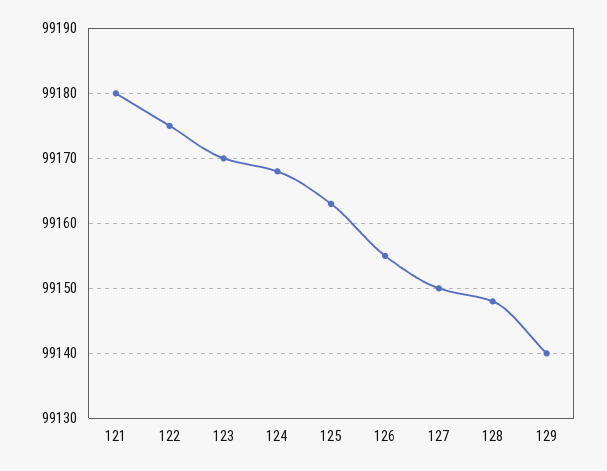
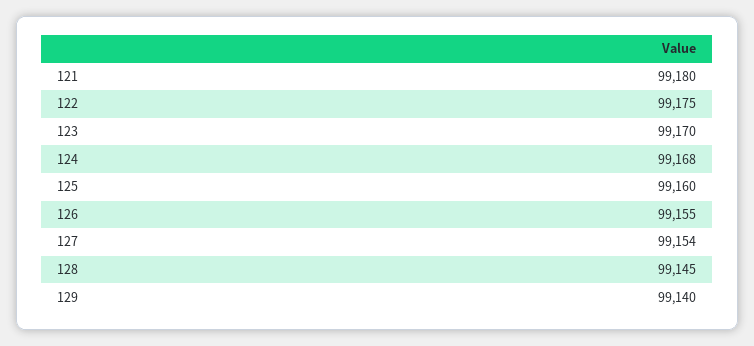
  {
    "121": 99180,
    "122": 99175,
    "123": 99170,
    "124": 99168,
-   "125": 99163,
+   "125": 99160,
    "126": 99155,
-   "127": 99150,
+   "127": 99154,
-   "128": 99148,
+   "128": 99145,
    "129": 99140
  }

